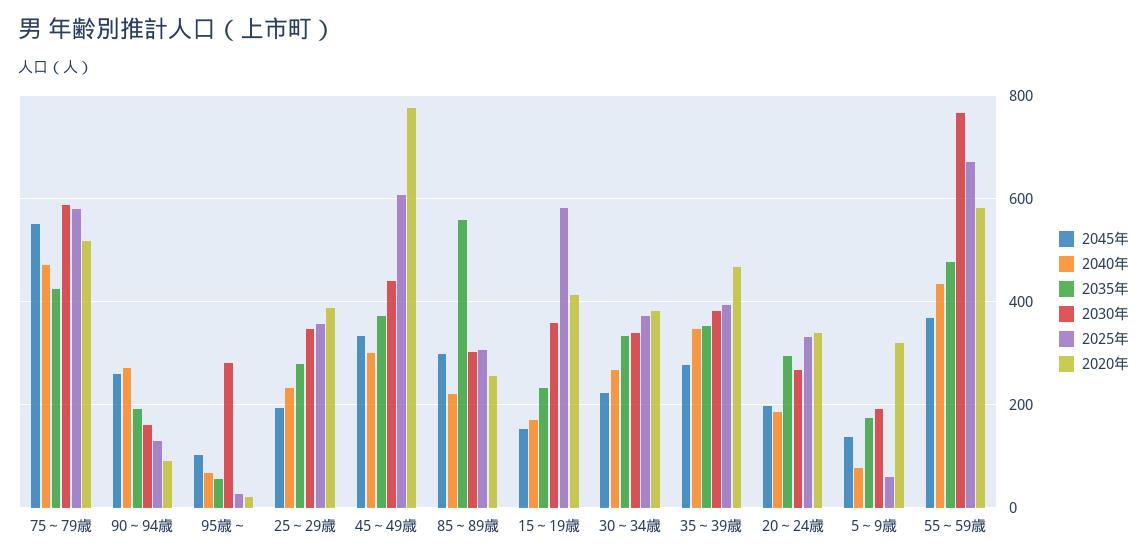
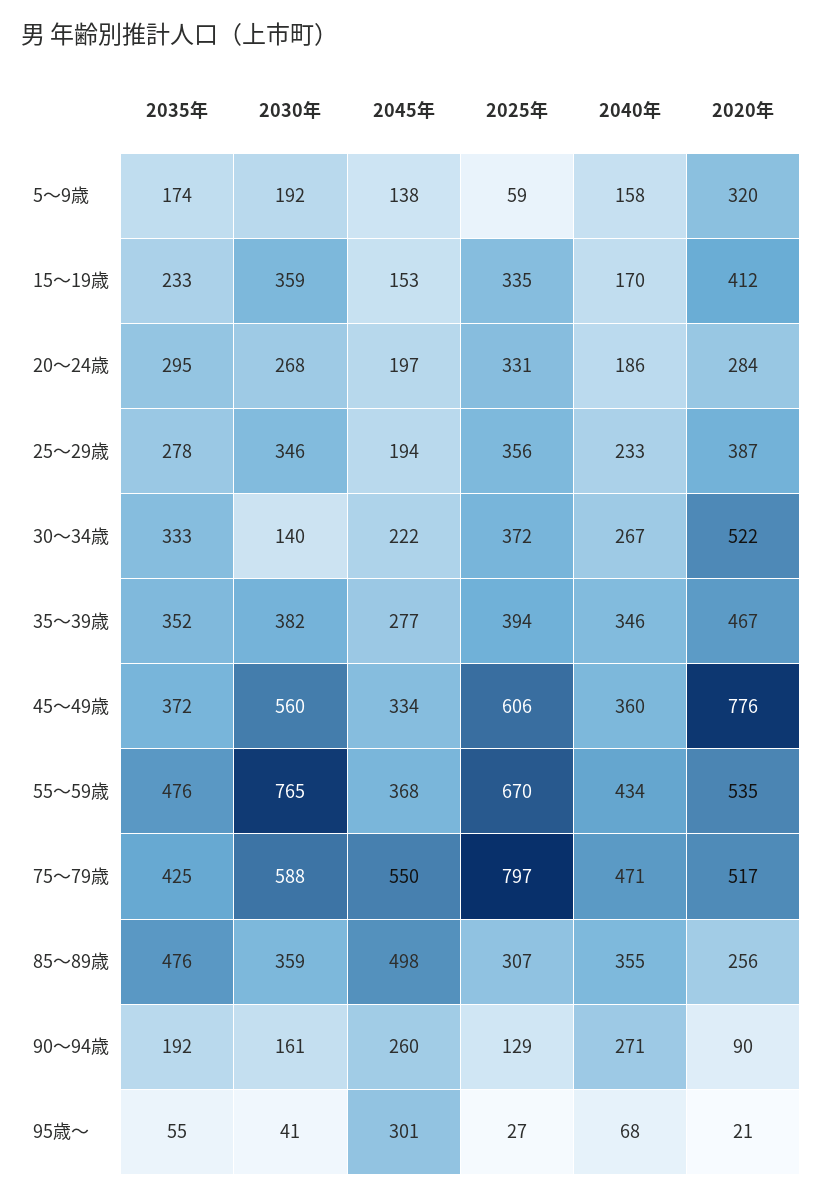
  {
    "2045年": {
      "75～79歳": 550,
      "90～94歳": 260,
-     "95歳～": 100,
+     "95歳～": 301,
      "25～29歳": 194,
      "45～49歳": 334,
-     "85～89歳": 300,
+     "85～89歳": 498,
      "15～19歳": 153,
      "30～34歳": 222,
      "35～39歳": 277,
      "20～24歳": 197,
      "5～9歳": 138,
      "55～59歳": 368
    },
    "2040年": {
      "75～79歳": 471,
      "90～94歳": 271,
      "95歳～": 68,
      "25～29歳": 233,
-     "45～49歳": 300,
+     "45～49歳": 360,
-     "85～89歳": 220,
+     "85～89歳": 355,
      "15～19歳": 170,
      "30～34歳": 267,
      "35～39歳": 346,
      "20～24歳": 186,
-     "5～9歳": 80,
+     "5～9歳": 158,
      "55～59歳": 434
    },
    "2035年": {
      "75～79歳": 425,
      "90～94歳": 192,
      "95歳～": 55,
      "25～29歳": 278,
      "45～49歳": 372,
-     "85～89歳": 560,
+     "85～89歳": 476,
      "15～19歳": 233,
      "30～34歳": 333,
      "35～39歳": 352,
      "20～24歳": 295,
      "5～9歳": 174,
      "55～59歳": 476
    },
    "2030年": {
      "75～79歳": 588,
      "90～94歳": 161,
-     "95歳～": 280,
+     "95歳～": 41,
      "25～29歳": 346,
-     "45～49歳": 440,
+     "45～49歳": 560,
-     "85～89歳": 300,
+     "85～89歳": 359,
      "15～19歳": 359,
-     "30～34歳": 340,
+     "30～34歳": 140,
      "35～39歳": 382,
      "20～24歳": 268,
      "5～9歳": 192,
      "55～59歳": 765
    },
    "2025年": {
-     "75～79歳": 580,
+     "75～79歳": 797,
      "90～94歳": 129,
      "95歳～": 27,
      "25～29歳": 356,
      "45～49歳": 606,
      "85～89歳": 307,
-     "15～19歳": 580,
+     "15～19歳": 335,
      "30～34歳": 372,
      "35～39歳": 394,
      "20～24歳": 331,
      "5～9歳": 59,
      "55～59歳": 670
    },
    "2020年": {
      "75～79歳": 517,
      "90～94歳": 90,
      "95歳～": 21,
      "25～29歳": 387,
      "45～49歳": 776,
      "85～89歳": 256,
      "15～19歳": 412,
-     "30～34歳": 380,
+     "30～34歳": 522,
      "35～39歳": 467,
-     "20～24歳": 340,
+     "20～24歳": 284,
      "5～9歳": 320,
-     "55～59歳": 580
+     "55～59歳": 535
    }
  }

